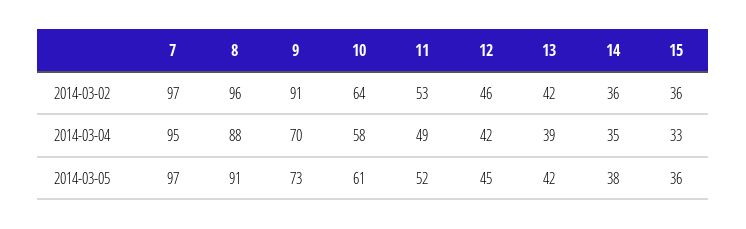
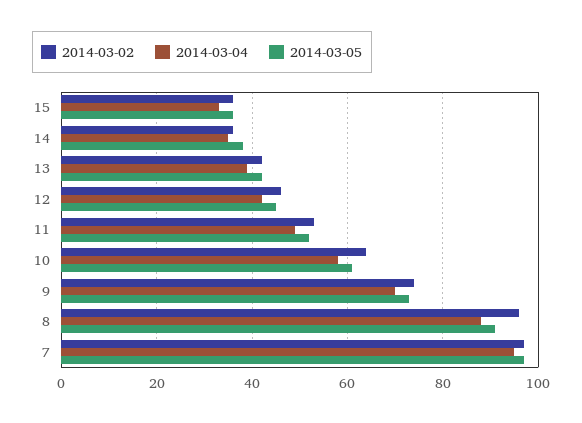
  {
    "2014-03-02": {
      "7": 97,
      "8": 96,
-     "9": 91,
+     "9": 75,
      "10": 64,
      "11": 53,
      "12": 46,
      "13": 42,
      "14": 36,
      "15": 36
    },
    "2014-03-04": {
      "7": 95,
      "8": 88,
      "9": 70,
      "10": 58,
      "11": 49,
      "12": 42,
      "13": 39,
      "14": 35,
      "15": 33
    },
    "2014-03-05": {
      "7": 97,
      "8": 91,
      "9": 73,
      "10": 61,
      "11": 52,
      "12": 45,
      "13": 42,
      "14": 38,
      "15": 36
    }
  }

